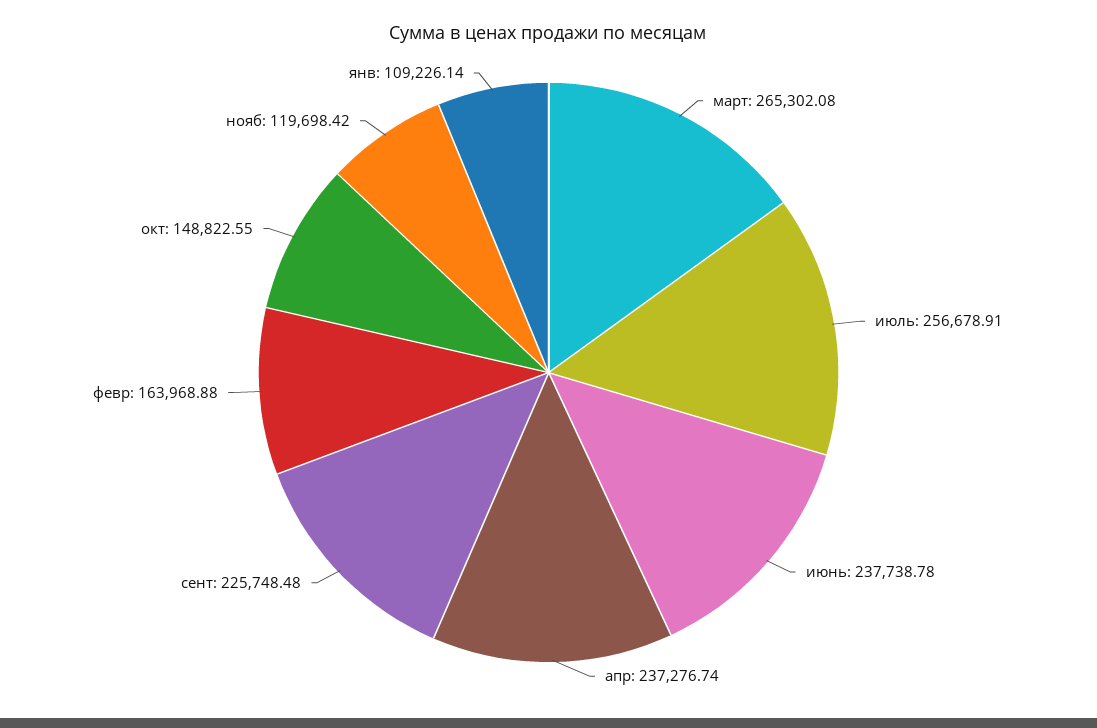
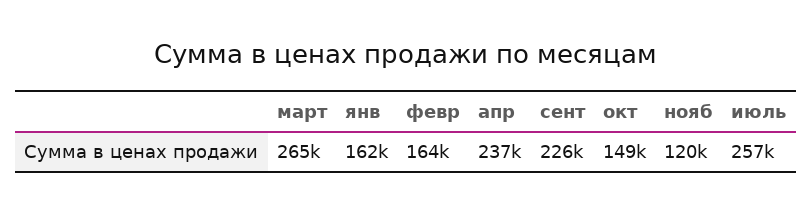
  {
    "март": 265302.08,
    "июль": 256678.91,
-   "июнь": 237738.78,
    "апр": 237276.74,
    "сент": 225748.48,
    "февр": 163968.88,
    "окт": 148822.55,
    "нояб": 119698.42,
-   "янв": 109226.14
+   "янв": 162000
  }

